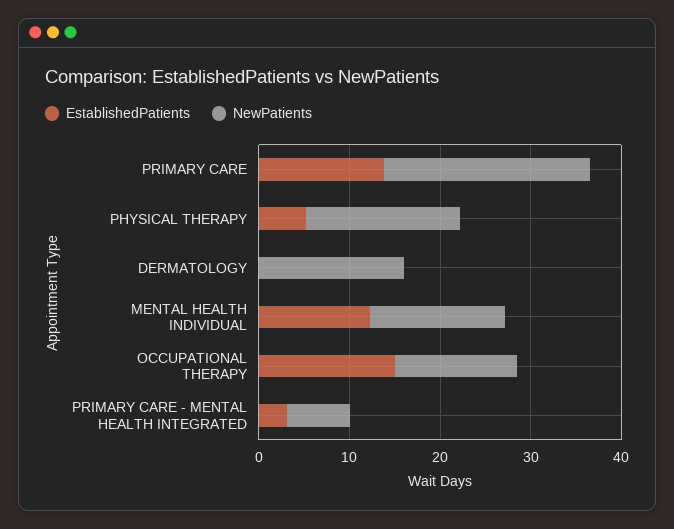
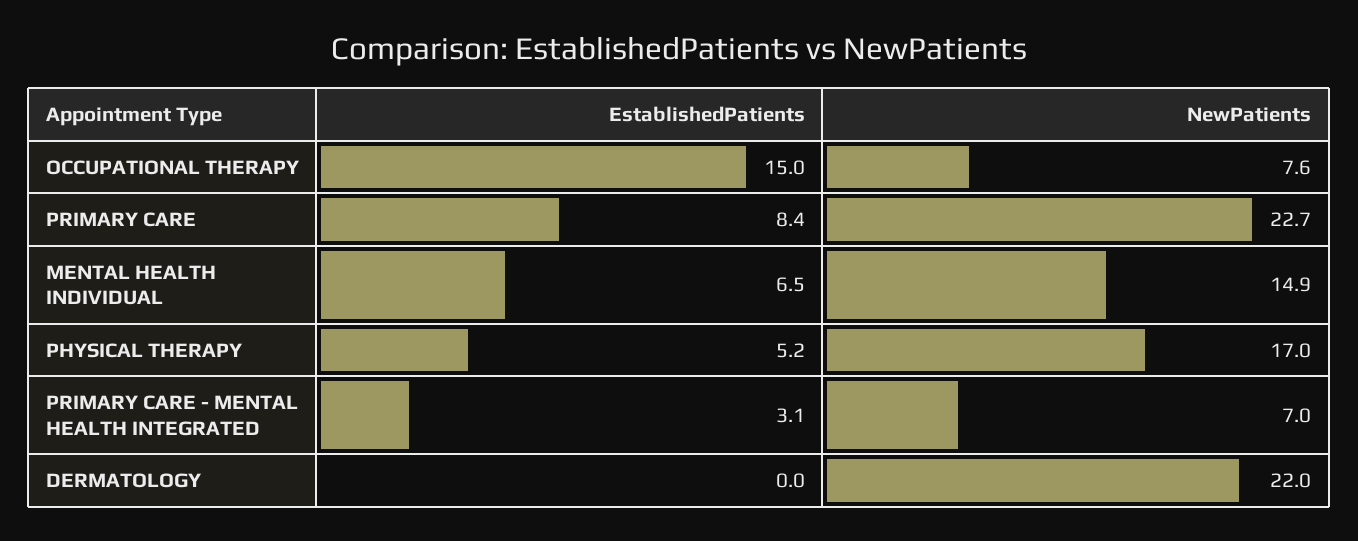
  {
    "EstablishedPatients": {
-     "PRIMARY CARE": 14,
+     "PRIMARY CARE": 8.4,
      "PHYSICAL THERAPY": 5.2,
      "DERMATOLOGY": 0,
-     "MENTAL HEALTH INDIVIDUAL": 12,
+     "MENTAL HEALTH INDIVIDUAL": 6.5,
      "OCCUPATIONAL THERAPY": 15,
      "PRIMARY CARE - MENTAL HEALTH INTEGRATED": 3.1
    },
    "NewPatients": {
      "PRIMARY CARE": 22.7,
      "PHYSICAL THERAPY": 17,
-     "DERMATOLOGY": 16,
+     "DERMATOLOGY": 22,
      "MENTAL HEALTH INDIVIDUAL": 14.9,
-     "OCCUPATIONAL THERAPY": 14,
+     "OCCUPATIONAL THERAPY": 7.6,
      "PRIMARY CARE - MENTAL HEALTH INTEGRATED": 7
    }
  }

